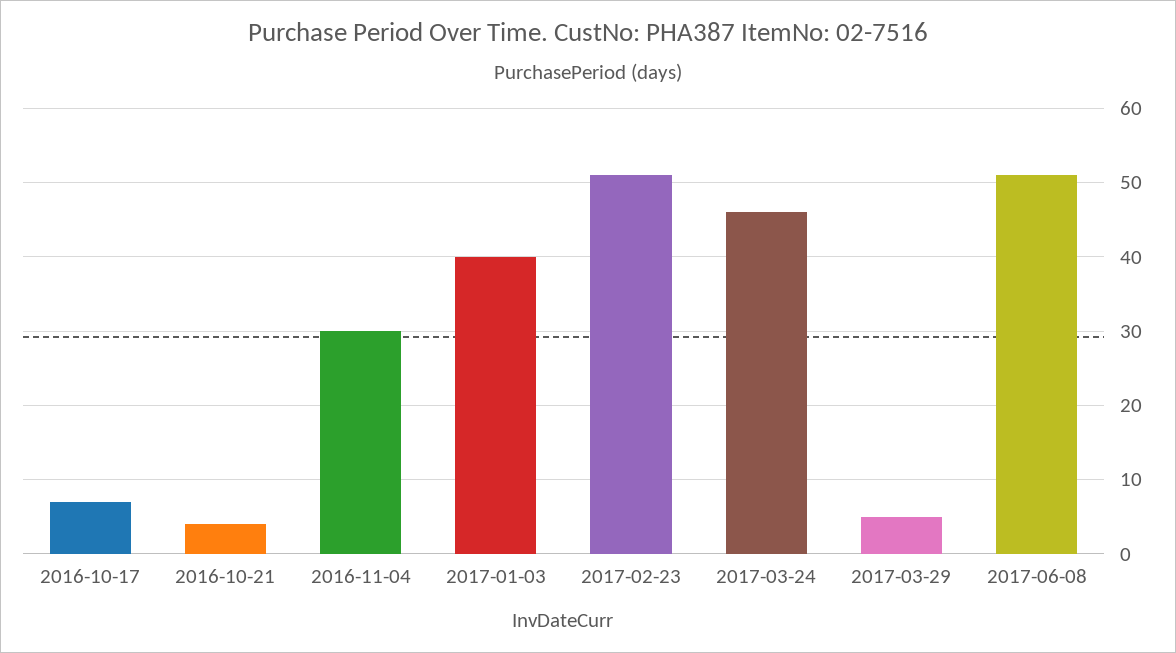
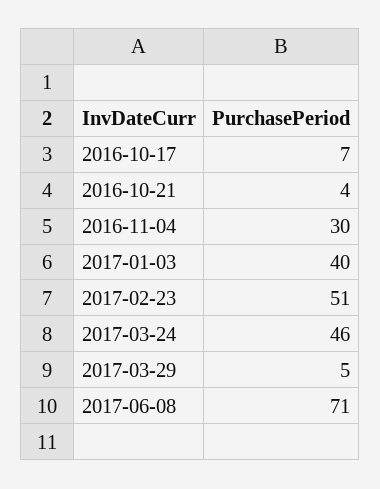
  {
    "2016-10-17": 7,
    "2016-10-21": 4,
    "2016-11-04": 30,
    "2017-01-03": 40,
    "2017-02-23": 51,
    "2017-03-24": 46,
    "2017-03-29": 5,
-   "2017-06-08": 51
+   "2017-06-08": 71
  }

